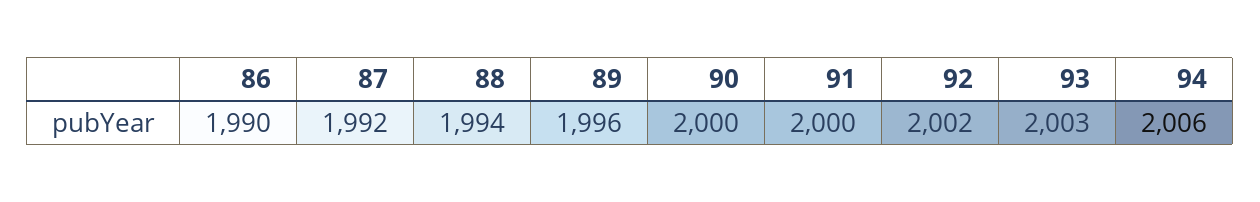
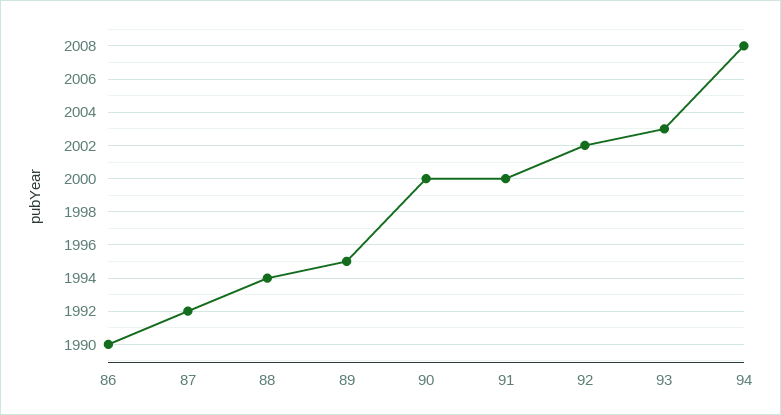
  {
    "86": 1990,
    "87": 1992,
    "88": 1994,
-   "89": 1996,
+   "89": 1995,
    "90": 2000,
    "91": 2000,
    "92": 2002,
    "93": 2003,
-   "94": 2006
+   "94": 2008
  }

